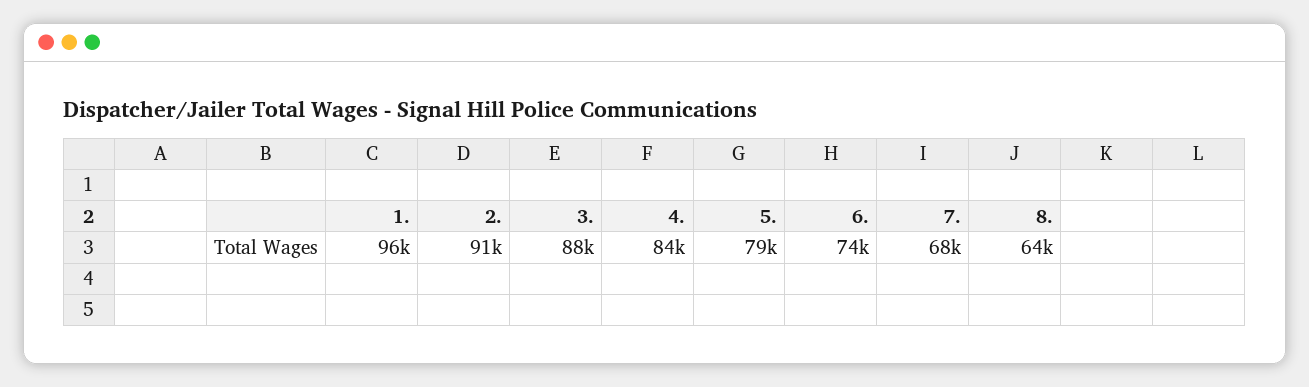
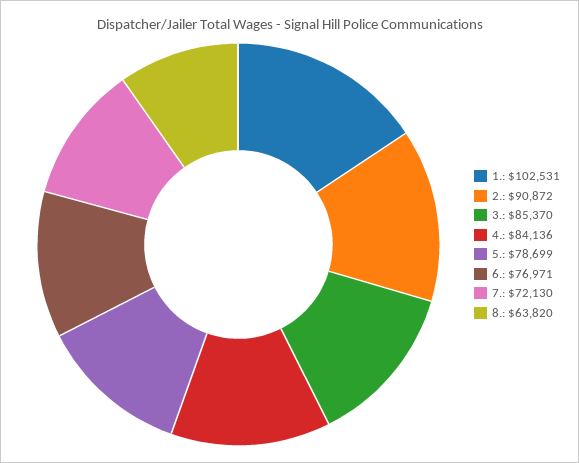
  {
-   "1.": 96000,
+   "1.": 102531,
    "2.": 90872,
-   "3.": 88000,
+   "3.": 85370,
    "4.": 84136,
    "5.": 78699,
-   "6.": 74000,
+   "6.": 76971,
-   "7.": 68000,
+   "7.": 72130,
    "8.": 63820
  }

